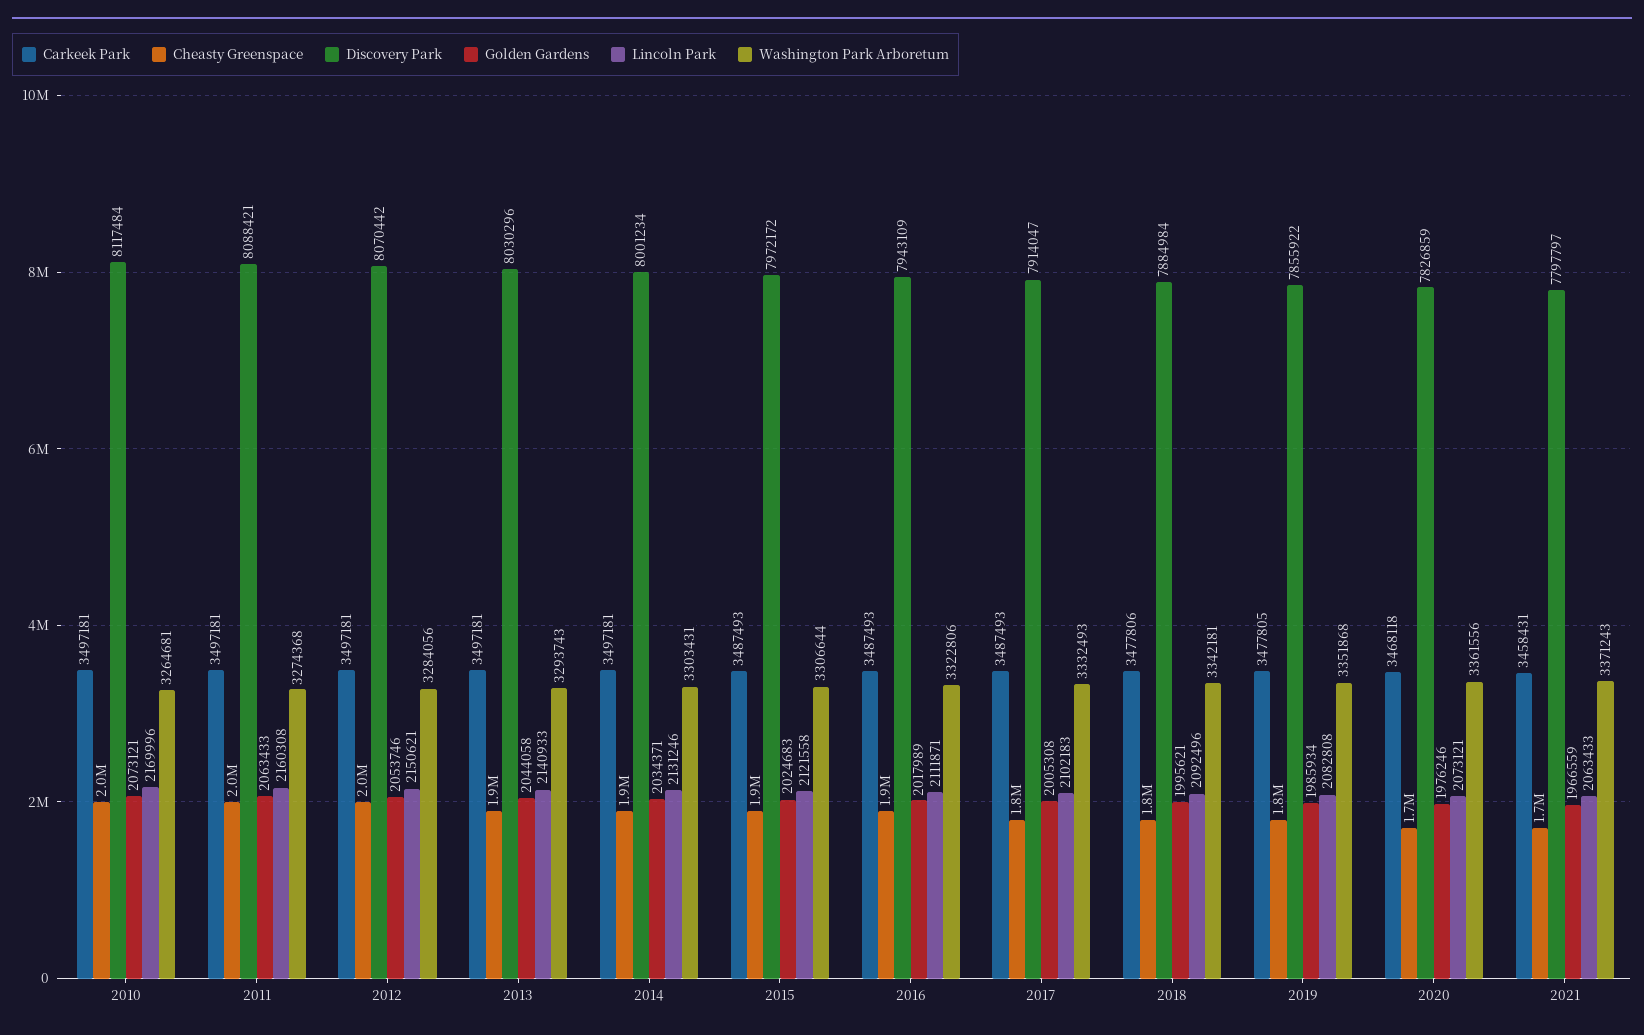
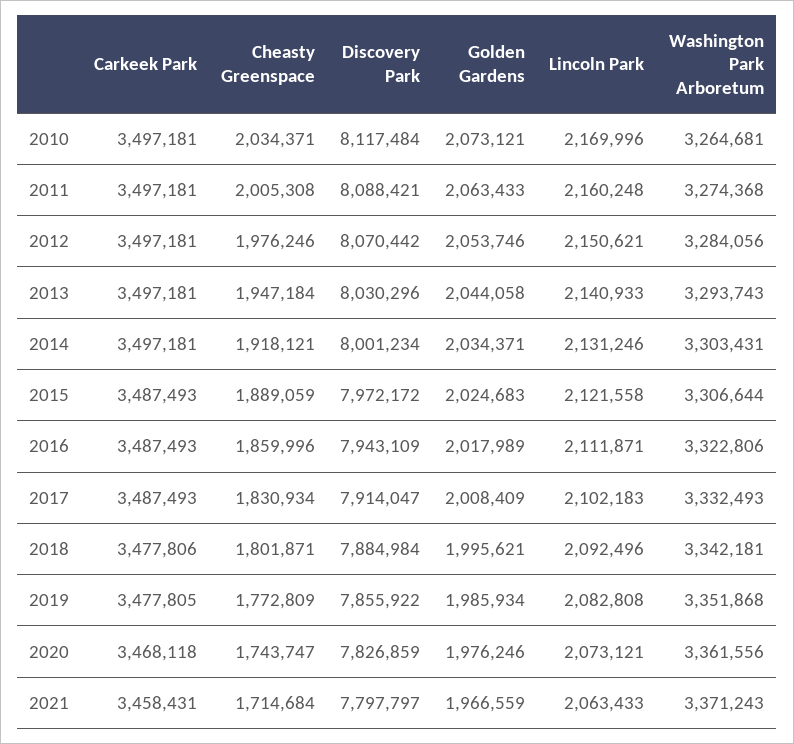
  {
    "Carkeek Park": {
      "2010": 3497181,
      "2011": 3497181,
      "2012": 3497181,
      "2013": 3497181,
      "2014": 3497181,
      "2015": 3487493,
      "2016": 3487493,
      "2017": 3487493,
      "2018": 3477806,
      "2019": 3477805,
      "2020": 3468118,
      "2021": 3458431
    },
    "Cheasty Greenspace": {
      "2010": 2034371,
      "2011": 2005308,
      "2012": 1976246,
      "2013": 1947184,
      "2014": 1918121,
      "2015": 1889059,
      "2016": 1859996,
      "2017": 1830934,
      "2018": 1801871,
      "2019": 1772809,
      "2020": 1743747,
      "2021": 1714684
    },
    "Discovery Park": {
      "2010": 8117484,
      "2011": 8088421,
      "2012": 8070442,
      "2013": 8030296,
      "2014": 8001234,
      "2015": 7972172,
      "2016": 7943109,
      "2017": 7914047,
      "2018": 7884984,
      "2019": 7855922,
      "2020": 7826859,
      "2021": 7797797
    },
    "Golden Gardens": {
      "2010": 2073121,
      "2011": 2063433,
      "2012": 2053746,
      "2013": 2044058,
      "2014": 2034371,
      "2015": 2024683,
      "2016": 2017989,
-     "2017": 2005308,
+     "2017": 2008409,
      "2018": 1995621,
      "2019": 1985934,
      "2020": 1976246,
      "2021": 1966559
    },
    "Lincoln Park": {
      "2010": 2169996,
-     "2011": 2160308,
+     "2011": 2160248,
      "2012": 2150621,
      "2013": 2140933,
      "2014": 2131246,
      "2015": 2121558,
      "2016": 2111871,
      "2017": 2102183,
      "2018": 2092496,
      "2019": 2082808,
      "2020": 2073121,
      "2021": 2063433
    },
    "Washington Park Arboretum": {
      "2010": 3264681,
      "2011": 3274368,
      "2012": 3284056,
      "2013": 3293743,
      "2014": 3303431,
      "2015": 3306644,
      "2016": 3322806,
      "2017": 3332493,
      "2018": 3342181,
      "2019": 3351868,
      "2020": 3361556,
      "2021": 3371243
    }
  }

